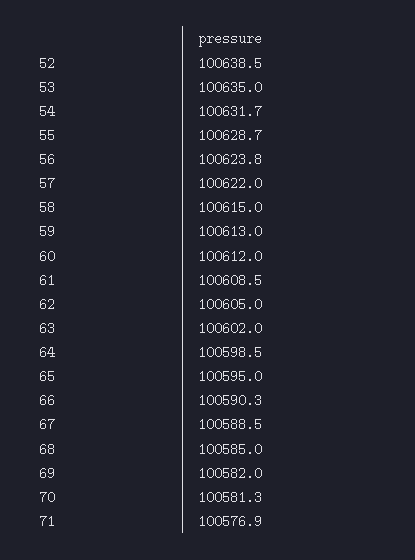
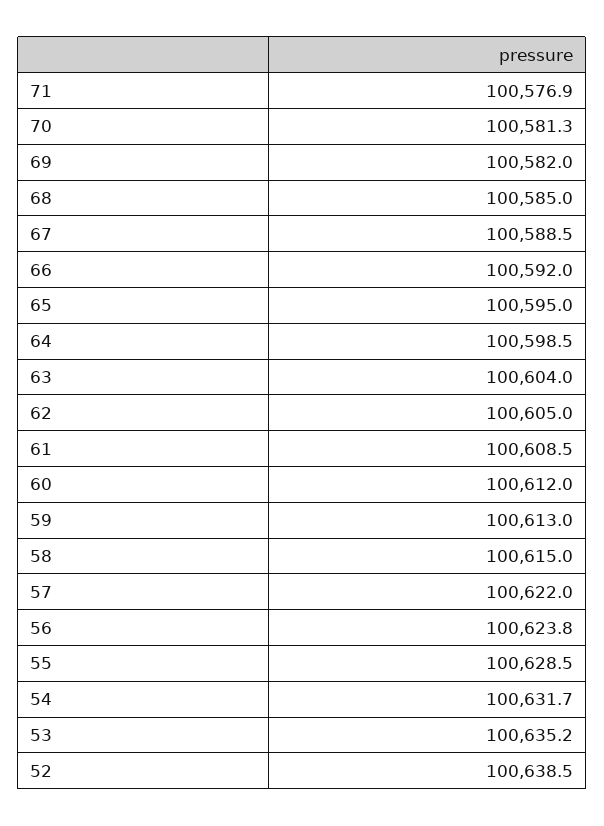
  {
    "52": 100638.5,
-   "53": 100635,
+   "53": 100635.2,
    "54": 100631.7,
-   "55": 100628.7,
+   "55": 100628.5,
    "56": 100623.8,
    "57": 100622,
    "58": 100615,
    "59": 100613,
    "60": 100612,
    "61": 100608.5,
    "62": 100605,
-   "63": 100602,
+   "63": 100604,
    "64": 100598.5,
    "65": 100595,
-   "66": 100590.3,
+   "66": 100592,
    "67": 100588.5,
    "68": 100585,
    "69": 100582,
    "70": 100581.3,
    "71": 100576.9
  }

